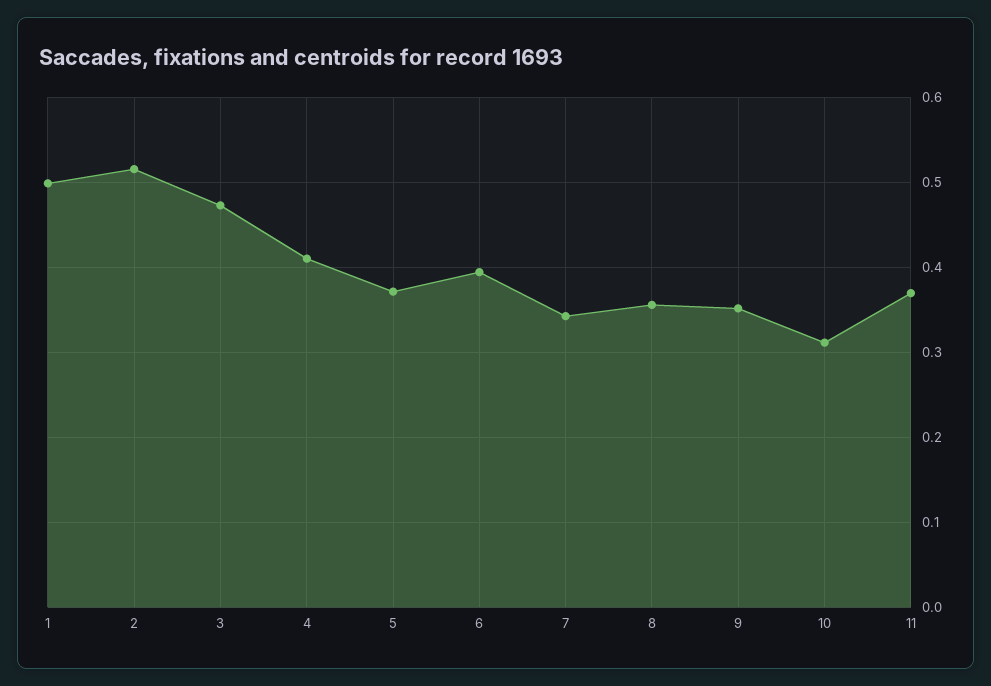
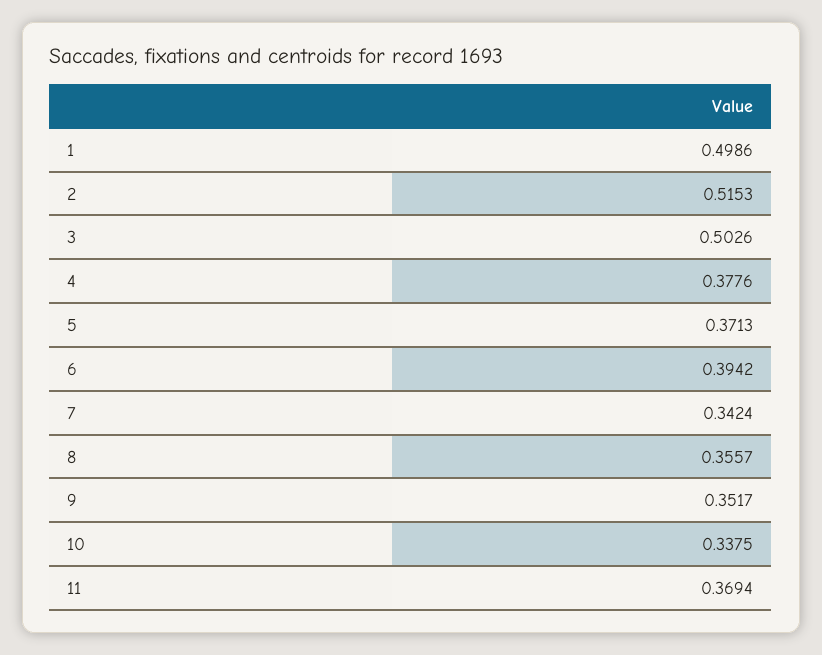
  {
    "1": 0.4986,
    "2": 0.5153,
-   "3": 0.47,
+   "3": 0.5026,
-   "4": 0.41,
+   "4": 0.3776,
    "5": 0.3713,
    "6": 0.3942,
    "7": 0.3424,
    "8": 0.3557,
    "9": 0.3517,
-   "10": 0.31,
+   "10": 0.3375,
    "11": 0.3694
  }

